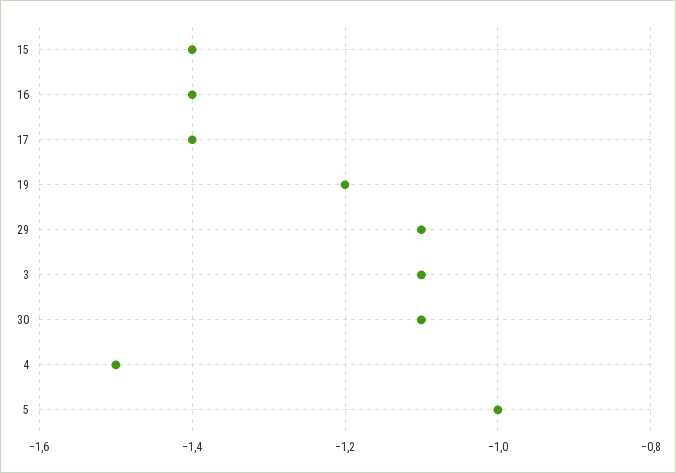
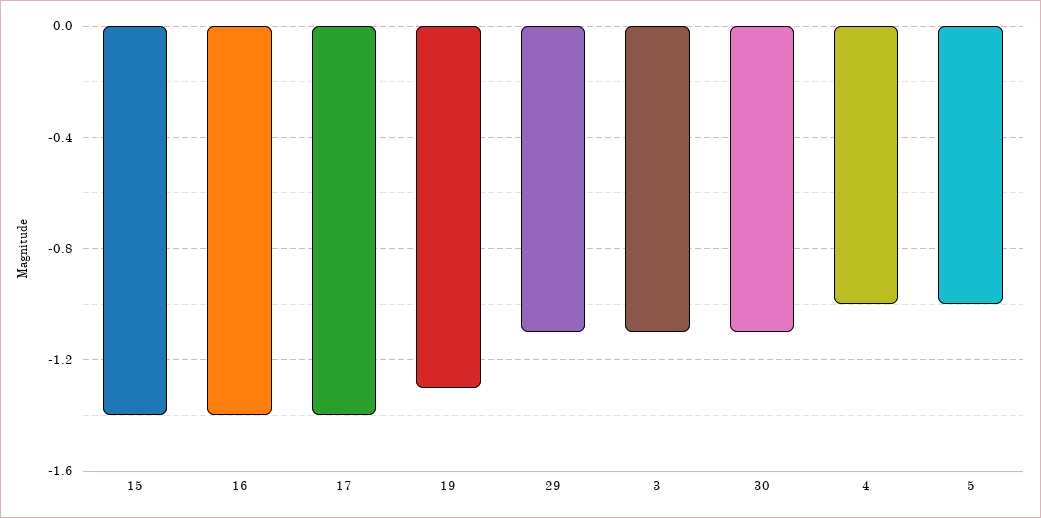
  {
    "15": -1.4,
    "16": -1.4,
    "17": -1.4,
-   "19": -1.2,
+   "19": -1.3,
    "29": -1.1,
    "3": -1.1,
    "30": -1.1,
-   "4": -1.5,
+   "4": -1,
    "5": -1
  }

